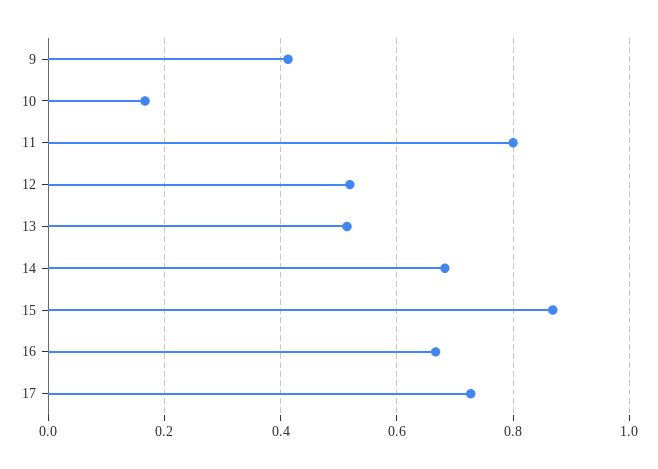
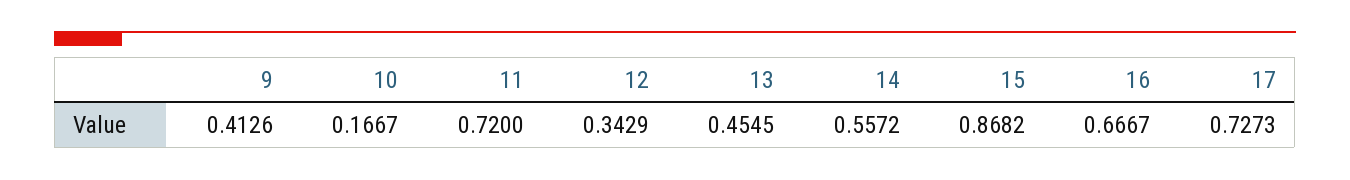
  {
    "9": 0.4126,
    "10": 0.1667,
-   "11": 0.8,
+   "11": 0.72,
-   "12": 0.52,
+   "12": 0.3429,
-   "13": 0.52,
+   "13": 0.4545,
-   "14": 0.68,
+   "14": 0.5572,
    "15": 0.8682,
    "16": 0.6667,
    "17": 0.7273
  }

